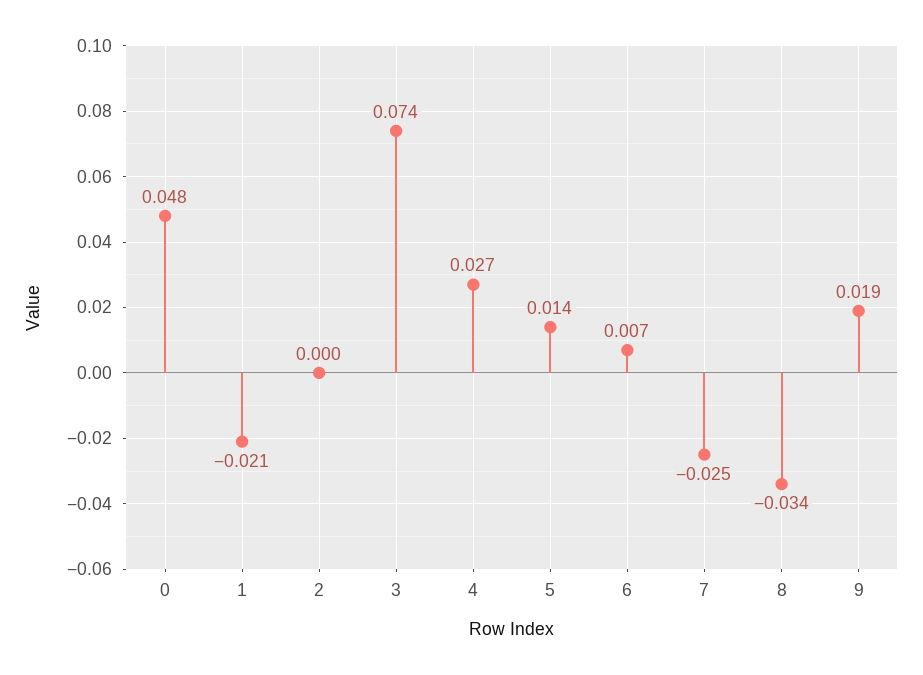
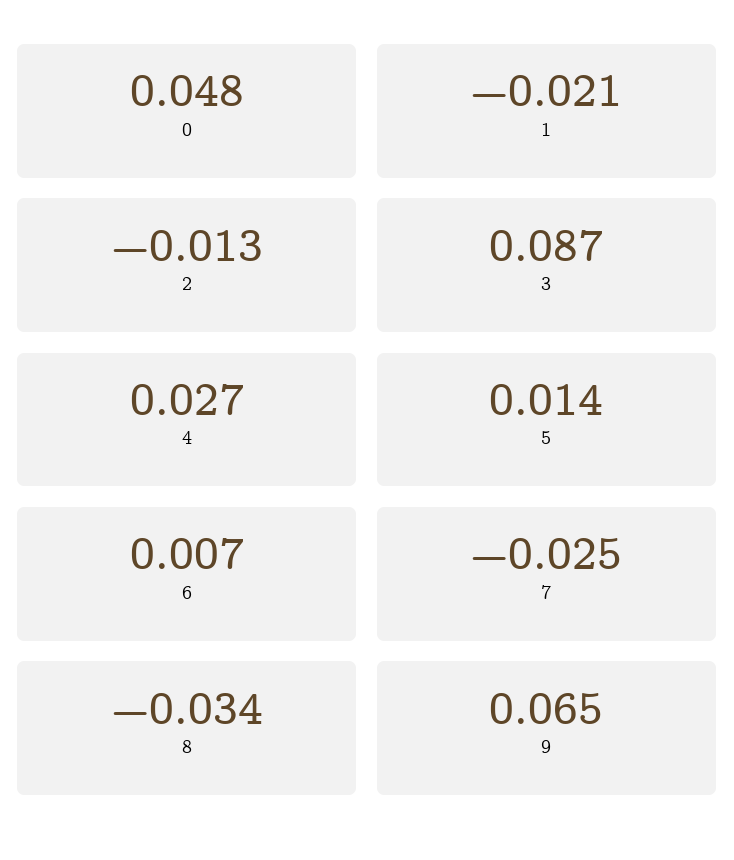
  {
    "0": 0.048,
    "1": -0.021,
-   "2": 0,
+   "2": -0.013,
-   "3": 0.074,
+   "3": 0.087,
    "4": 0.027,
    "5": 0.014,
    "6": 0.007,
    "7": -0.025,
    "8": -0.034,
-   "9": 0.019
+   "9": 0.065
  }

